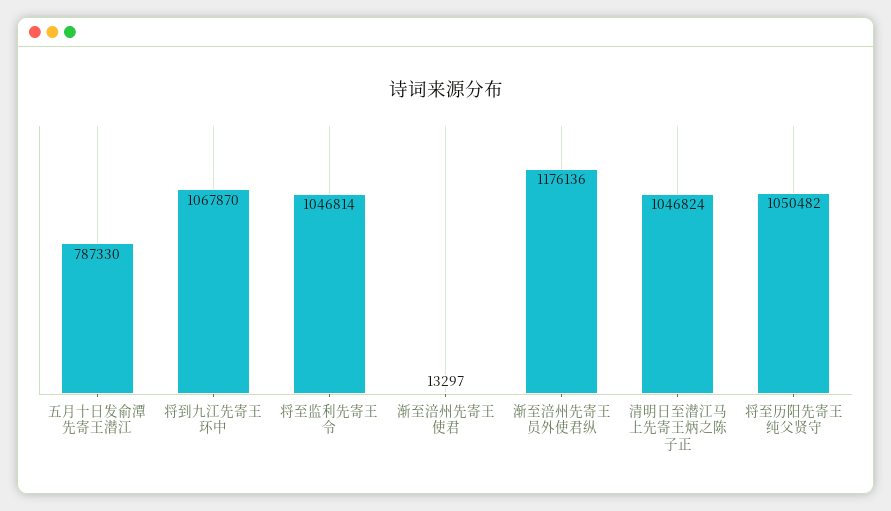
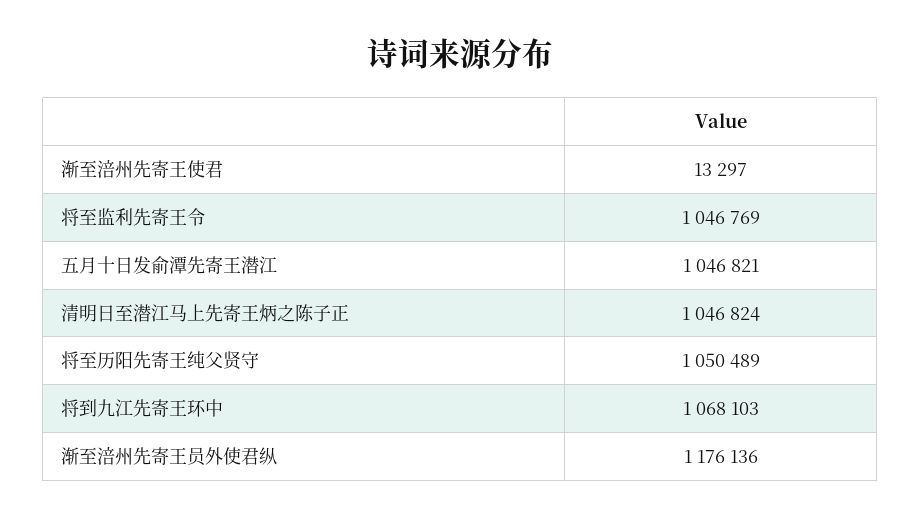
  {
-   "五月十日发俞潭先寄王潜江": 787330,
+   "五月十日发俞潭先寄王潜江": 1046821,
-   "将到九江先寄王环中": 1067870,
+   "将到九江先寄王环中": 1068103,
-   "将至监利先寄王令": 1046814,
+   "将至监利先寄王令": 1046769,
    "渐至涪州先寄王使君": 13297,
    "渐至涪州先寄王员外使君纵": 1176136,
    "清明日至潜江马上先寄王炳之陈子正": 1046824,
-   "将至历阳先寄王纯父贤守": 1050482
+   "将至历阳先寄王纯父贤守": 1050489
  }

